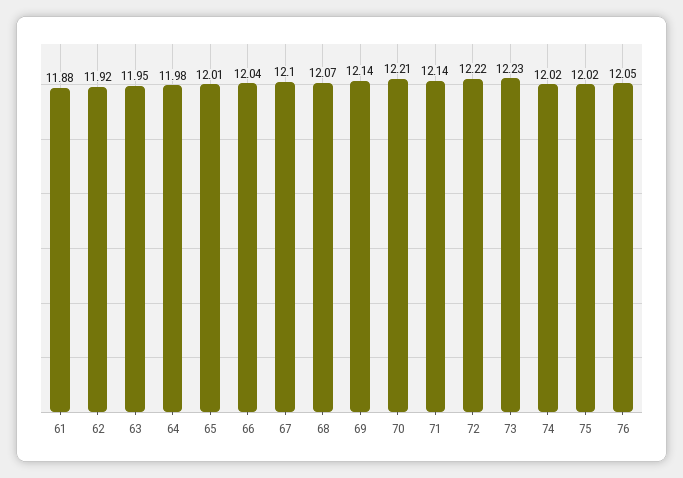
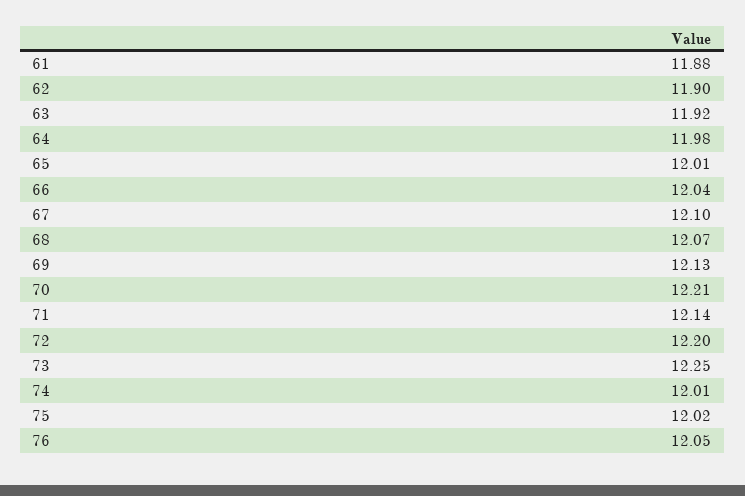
  {
    "61": 11.88,
-   "62": 11.92,
+   "62": 11.9,
-   "63": 11.95,
+   "63": 11.92,
    "64": 11.98,
    "65": 12.01,
    "66": 12.04,
    "67": 12.1,
    "68": 12.07,
-   "69": 12.14,
+   "69": 12.13,
    "70": 12.21,
    "71": 12.14,
-   "72": 12.22,
+   "72": 12.2,
-   "73": 12.23,
+   "73": 12.25,
-   "74": 12.02,
+   "74": 12.01,
    "75": 12.02,
    "76": 12.05
  }

